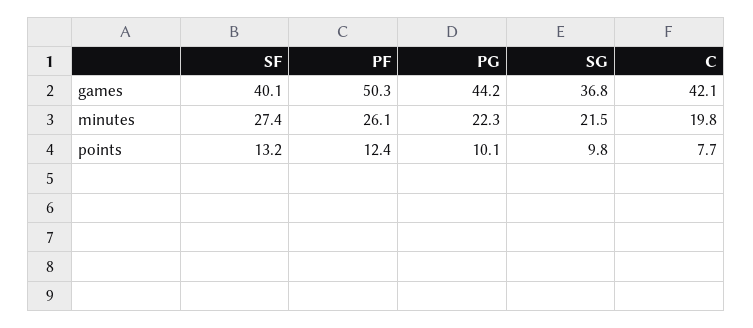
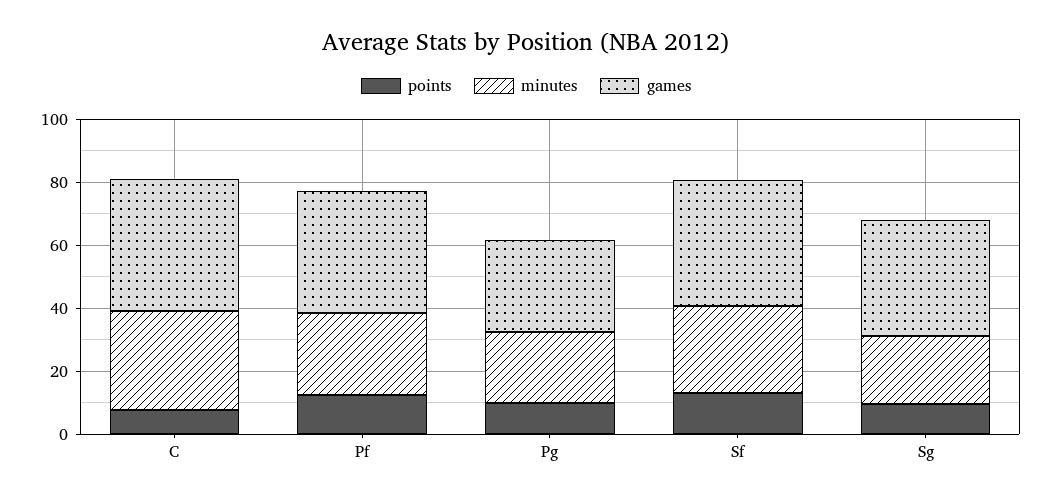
  {
    "games": {
      "SF": 40.1,
-     "PF": 50.3,
+     "PF": 40,
-     "PG": 44.2,
+     "PG": 30,
      "SG": 36.8,
      "C": 42.1
    },
    "minutes": {
      "SF": 27.4,
      "PF": 26.1,
      "PG": 22.3,
      "SG": 21.5,
-     "C": 19.8
+     "C": 30
    },
    "points": {
      "SF": 13.2,
      "PF": 12.4,
      "PG": 10.1,
      "SG": 9.8,
      "C": 7.7
    }
  }

